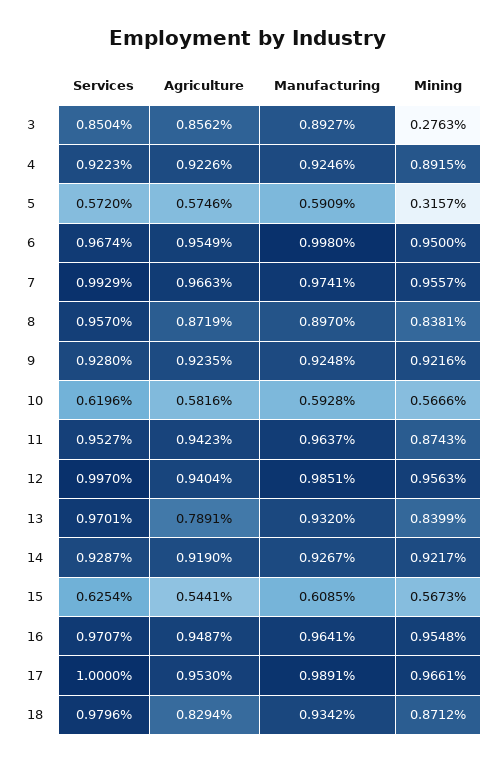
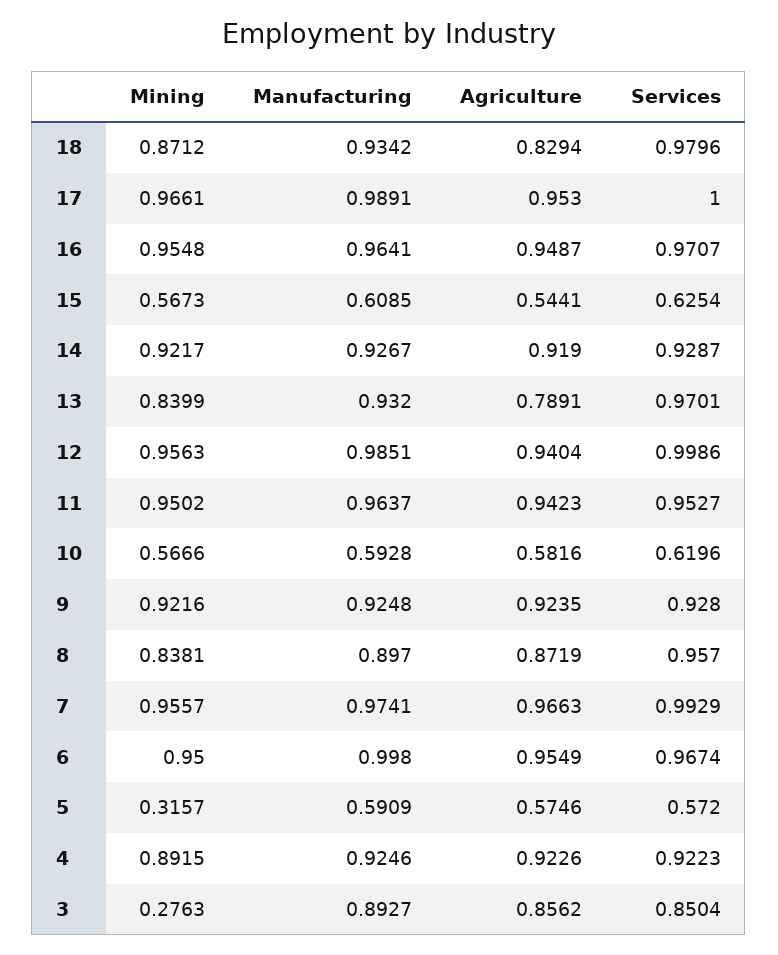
  {
    "Services": {
      "3": 0.8504,
      "4": 0.9223,
      "5": 0.572,
      "6": 0.9674,
      "7": 0.9929,
      "8": 0.957,
      "9": 0.928,
      "10": 0.6196,
      "11": 0.9527,
-     "12": 0.997,
+     "12": 0.9986,
      "13": 0.9701,
      "14": 0.9287,
      "15": 0.6254,
      "16": 0.9707,
      "17": 1,
      "18": 0.9796
    },
    "Agriculture": {
      "3": 0.8562,
      "4": 0.9226,
      "5": 0.5746,
      "6": 0.9549,
      "7": 0.9663,
      "8": 0.8719,
      "9": 0.9235,
      "10": 0.5816,
      "11": 0.9423,
      "12": 0.9404,
      "13": 0.7891,
      "14": 0.919,
      "15": 0.5441,
      "16": 0.9487,
      "17": 0.953,
      "18": 0.8294
    },
    "Manufacturing": {
      "3": 0.8927,
      "4": 0.9246,
      "5": 0.5909,
      "6": 0.998,
      "7": 0.9741,
      "8": 0.897,
      "9": 0.9248,
      "10": 0.5928,
      "11": 0.9637,
      "12": 0.9851,
      "13": 0.932,
      "14": 0.9267,
      "15": 0.6085,
      "16": 0.9641,
      "17": 0.9891,
      "18": 0.9342
    },
    "Mining": {
      "3": 0.2763,
      "4": 0.8915,
      "5": 0.3157,
      "6": 0.95,
      "7": 0.9557,
      "8": 0.8381,
      "9": 0.9216,
      "10": 0.5666,
-     "11": 0.8743,
+     "11": 0.9502,
      "12": 0.9563,
      "13": 0.8399,
      "14": 0.9217,
      "15": 0.5673,
      "16": 0.9548,
      "17": 0.9661,
      "18": 0.8712
    }
  }

